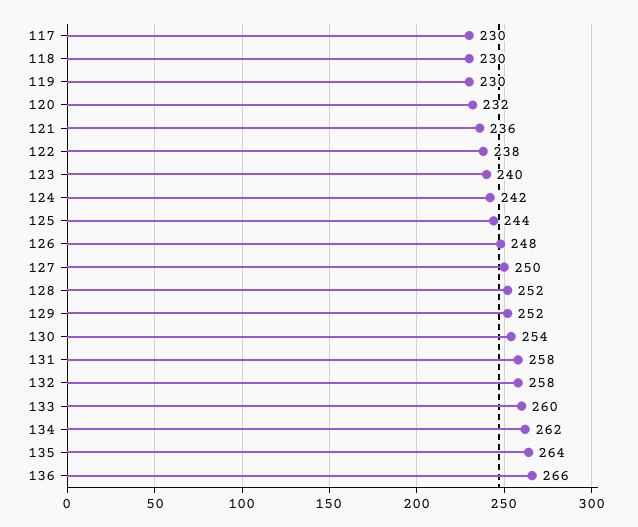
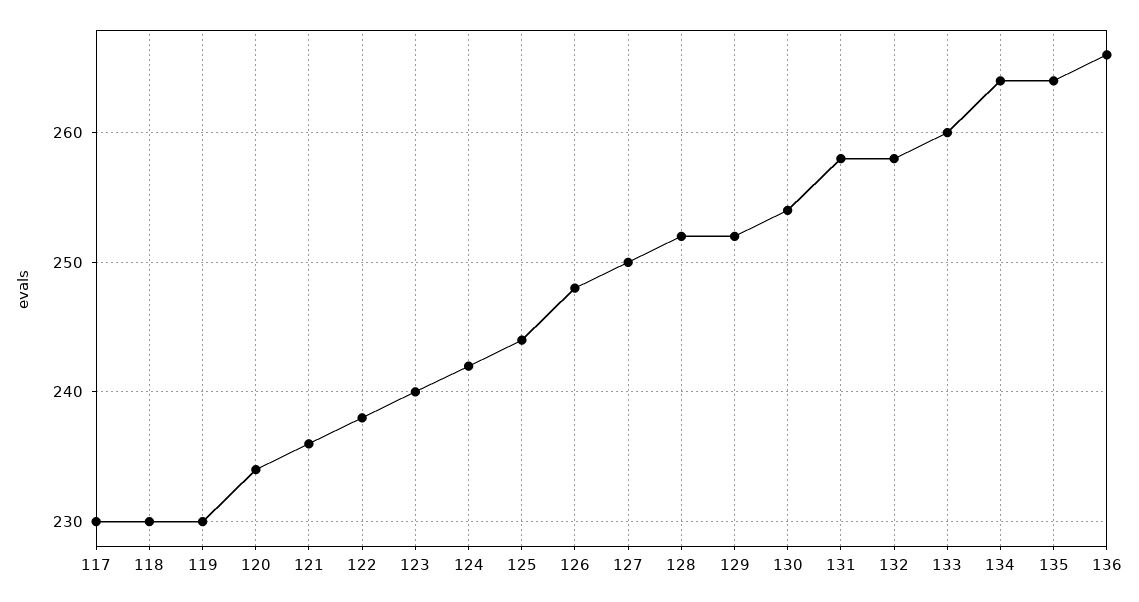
  {
    "117": 230,
    "118": 230,
    "119": 230,
-   "120": 232,
+   "120": 234,
    "121": 236,
    "122": 238,
    "123": 240,
    "124": 242,
    "125": 244,
    "126": 248,
    "127": 250,
    "128": 252,
    "129": 252,
    "130": 254,
    "131": 258,
    "132": 258,
    "133": 260,
-   "134": 262,
+   "134": 264,
    "135": 264,
    "136": 266
  }

